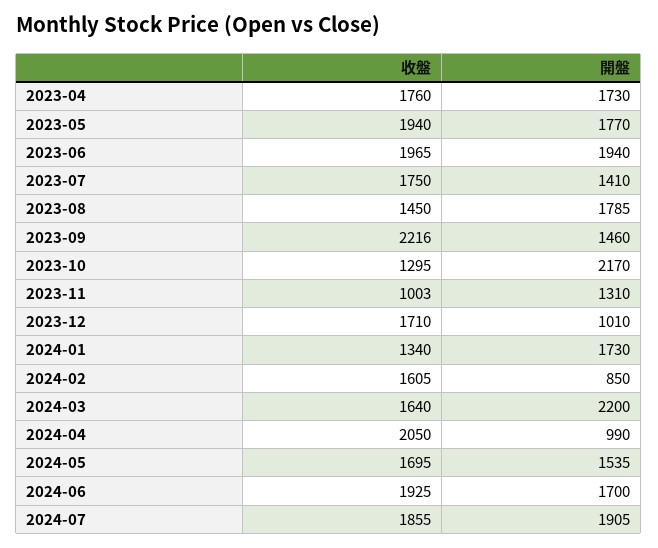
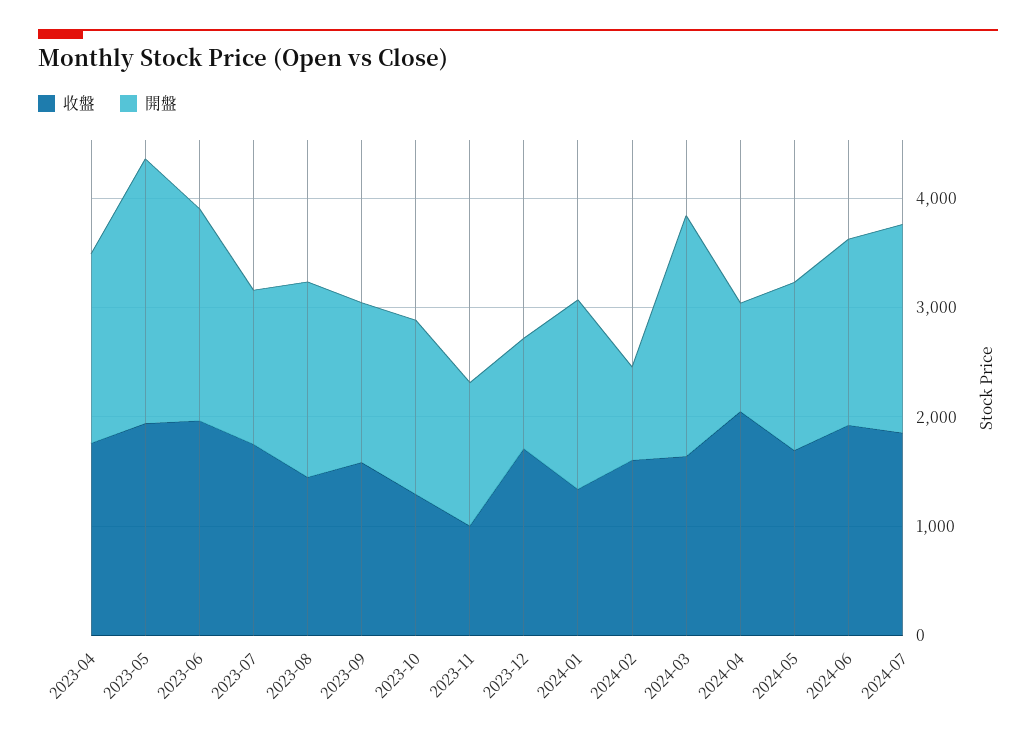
  {
    "收盤": {
      "2023-04": 1760,
      "2023-05": 1940,
      "2023-06": 1965,
      "2023-07": 1750,
      "2023-08": 1450,
-     "2023-09": 2216,
+     "2023-09": 1600,
      "2023-10": 1295,
      "2023-11": 1003,
      "2023-12": 1710,
      "2024-01": 1340,
      "2024-02": 1605,
      "2024-03": 1640,
      "2024-04": 2050,
      "2024-05": 1695,
      "2024-06": 1925,
      "2024-07": 1855
    },
    "開盤": {
      "2023-04": 1730,
-     "2023-05": 1770,
+     "2023-05": 2400,
      "2023-06": 1940,
      "2023-07": 1410,
      "2023-08": 1785,
      "2023-09": 1460,
-     "2023-10": 2170,
+     "2023-10": 1600,
      "2023-11": 1310,
      "2023-12": 1010,
      "2024-01": 1730,
      "2024-02": 850,
      "2024-03": 2200,
      "2024-04": 990,
      "2024-05": 1535,
      "2024-06": 1700,
      "2024-07": 1905
    }
  }

